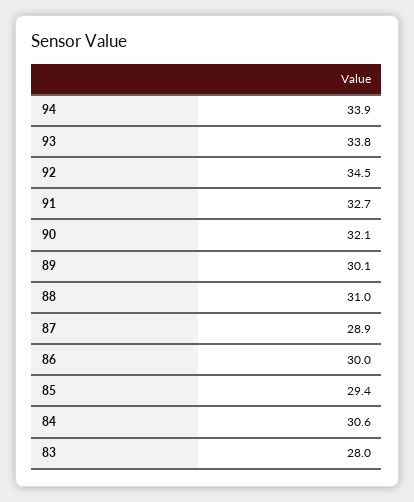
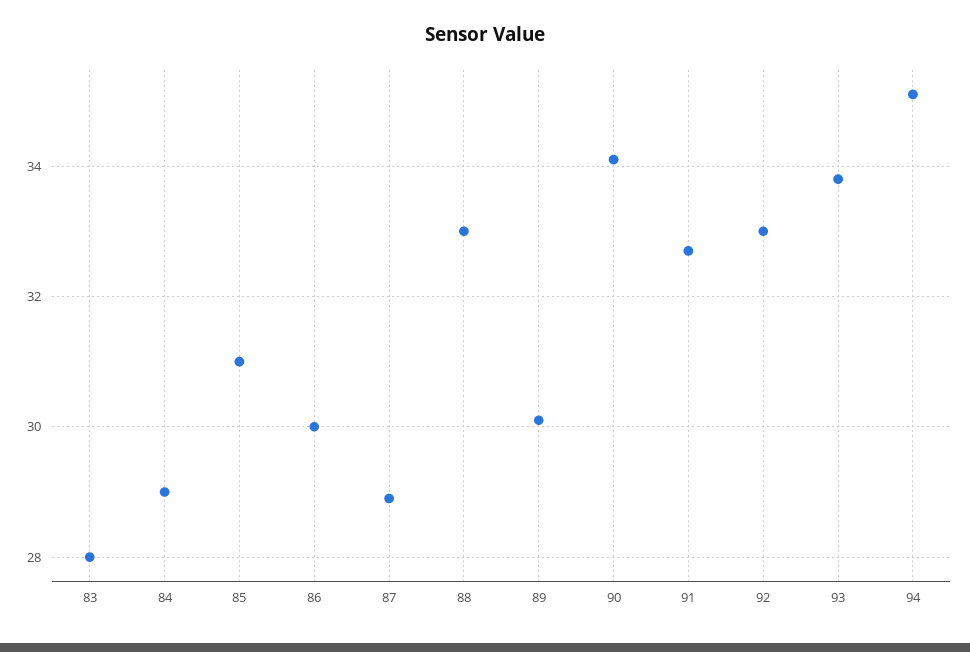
  {
-   "94": 33.9,
+   "94": 35,
    "93": 33.8,
-   "92": 34.5,
+   "92": 33,
    "91": 32.7,
-   "90": 32.1,
+   "90": 34,
    "89": 30.1,
-   "88": 31,
+   "88": 33,
    "87": 28.9,
    "86": 30,
-   "85": 29.4,
+   "85": 31,
-   "84": 30.6,
+   "84": 29,
    "83": 28
  }

